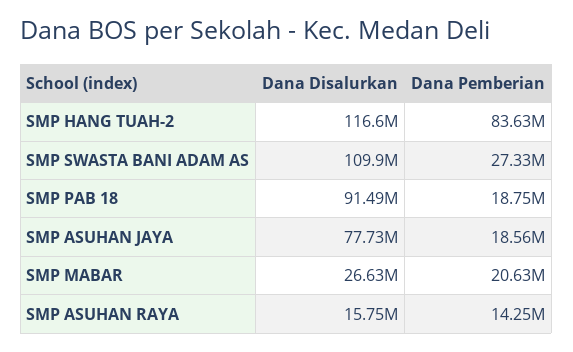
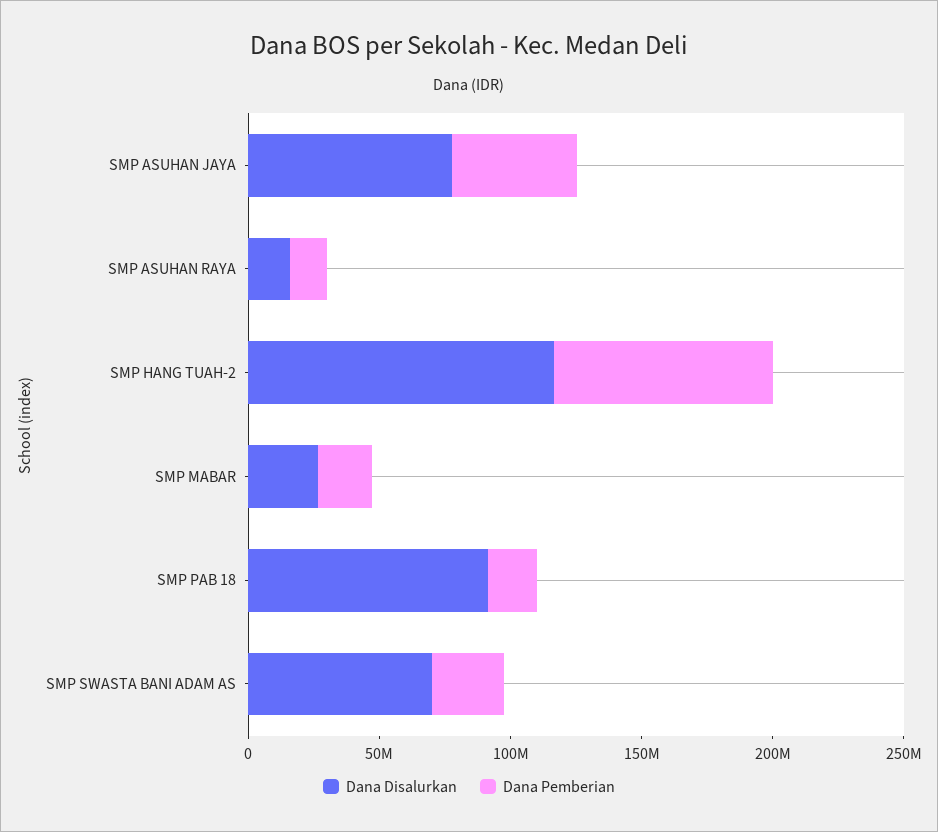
  {
    "Dana Disalurkan": {
      "SMP HANG TUAH-2": 116600000,
-     "SMP SWASTA BANI ADAM AS": 109900000,
+     "SMP SWASTA BANI ADAM AS": 70000000,
      "SMP PAB 18": 91490000,
      "SMP ASUHAN JAYA": 77730000,
      "SMP MABAR": 26630000,
      "SMP ASUHAN RAYA": 15750000
    },
    "Dana Pemberian": {
      "SMP HANG TUAH-2": 83630000,
      "SMP SWASTA BANI ADAM AS": 27330000,
      "SMP PAB 18": 18750000,
-     "SMP ASUHAN JAYA": 18560000,
+     "SMP ASUHAN JAYA": 50000000,
      "SMP MABAR": 20630000,
      "SMP ASUHAN RAYA": 14250000
    }
  }

